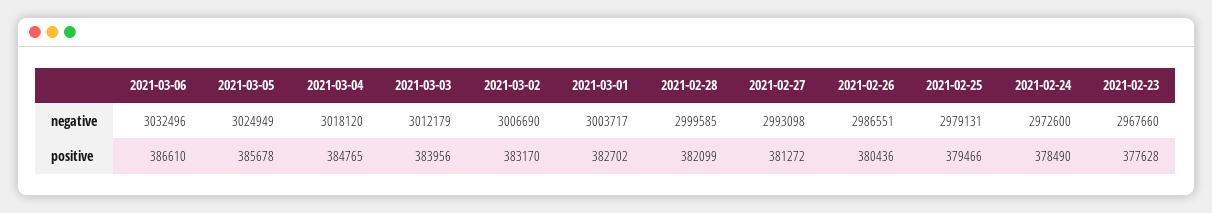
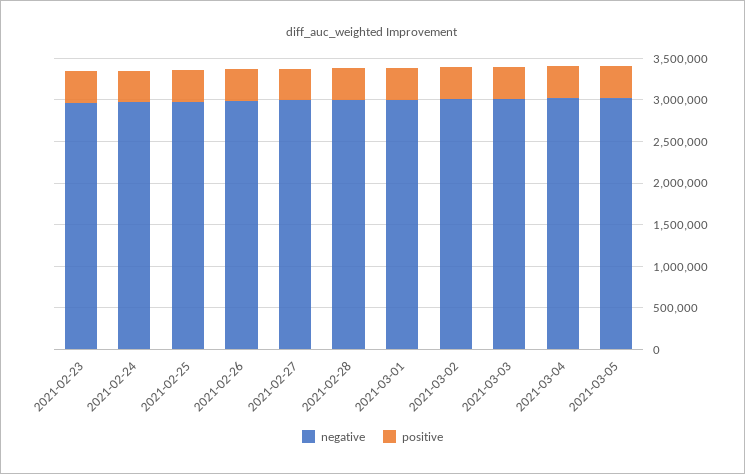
  {
    "negative": {
-     "2021-03-06": 3032496,
      "2021-03-05": 3024949,
      "2021-03-04": 3018120,
      "2021-03-03": 3012179,
      "2021-03-02": 3006690,
      "2021-03-01": 3003717,
      "2021-02-28": 2999585,
      "2021-02-27": 2993098,
      "2021-02-26": 2986551,
      "2021-02-25": 2979131,
      "2021-02-24": 2972600,
      "2021-02-23": 2967660
    },
    "positive": {
-     "2021-03-06": 386610,
      "2021-03-05": 385678,
      "2021-03-04": 384765,
      "2021-03-03": 383956,
      "2021-03-02": 383170,
      "2021-03-01": 382702,
      "2021-02-28": 382099,
      "2021-02-27": 381272,
      "2021-02-26": 380436,
      "2021-02-25": 379466,
      "2021-02-24": 378490,
      "2021-02-23": 377628
    }
  }

